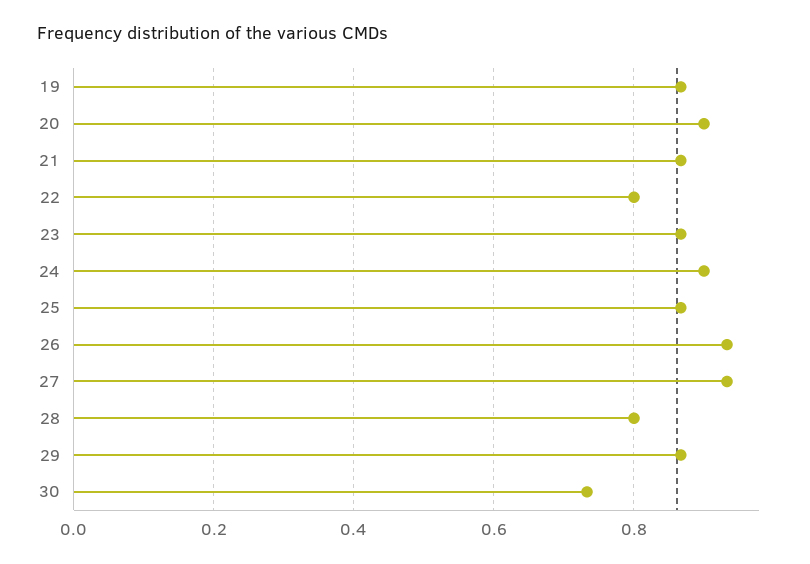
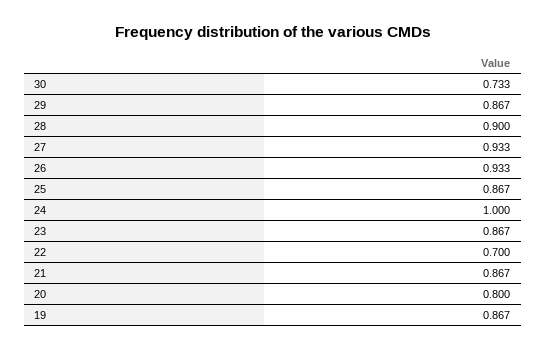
  {
    "19": 0.867,
-   "20": 0.9,
+   "20": 0.8,
    "21": 0.867,
-   "22": 0.8,
+   "22": 0.7,
    "23": 0.867,
-   "24": 0.9,
+   "24": 1,
    "25": 0.867,
    "26": 0.933,
    "27": 0.933,
-   "28": 0.8,
+   "28": 0.9,
    "29": 0.867,
    "30": 0.733
  }

